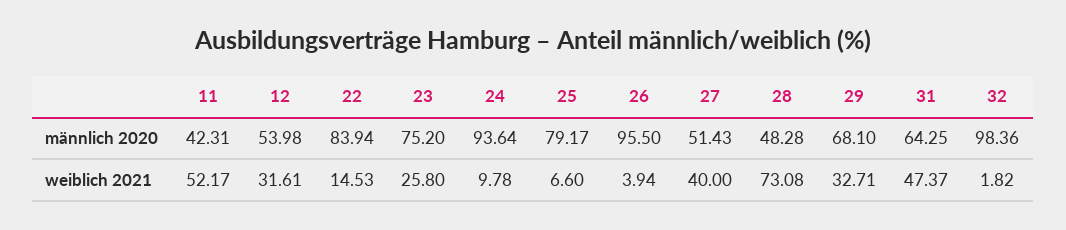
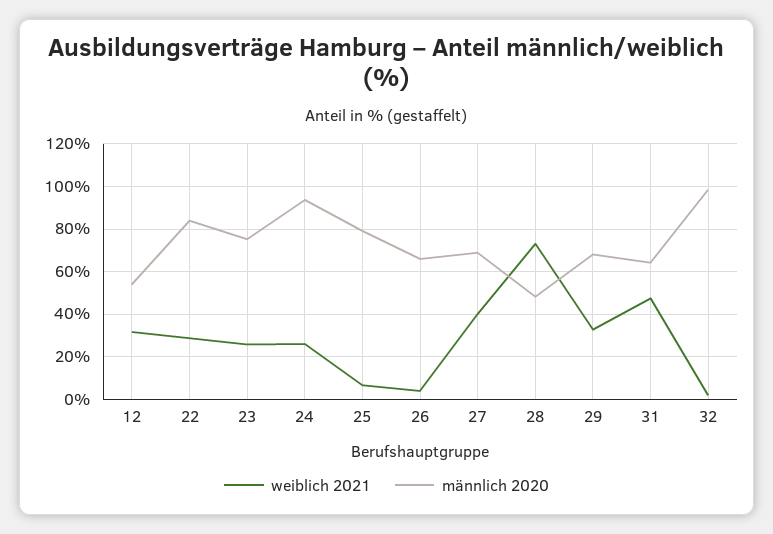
  {
    "männlich 2020": {
-     "11": 42.31,
      "12": 53.98,
      "22": 83.94,
      "23": 75.2,
      "24": 93.64,
      "25": 79.17,
-     "26": 95.5,
+     "26": 65,
-     "27": 51.43,
+     "27": 70,
      "28": 48.28,
      "29": 68.1,
      "31": 64.25,
      "32": 98.36
    },
    "weiblich 2021": {
-     "11": 52.17,
      "12": 31.61,
-     "22": 14.53,
+     "22": 30,
      "23": 25.8,
-     "24": 9.78,
+     "24": 25,
      "25": 6.6,
      "26": 3.94,
      "27": 40,
      "28": 73.08,
      "29": 32.71,
      "31": 47.37,
      "32": 1.82
    }
  }

